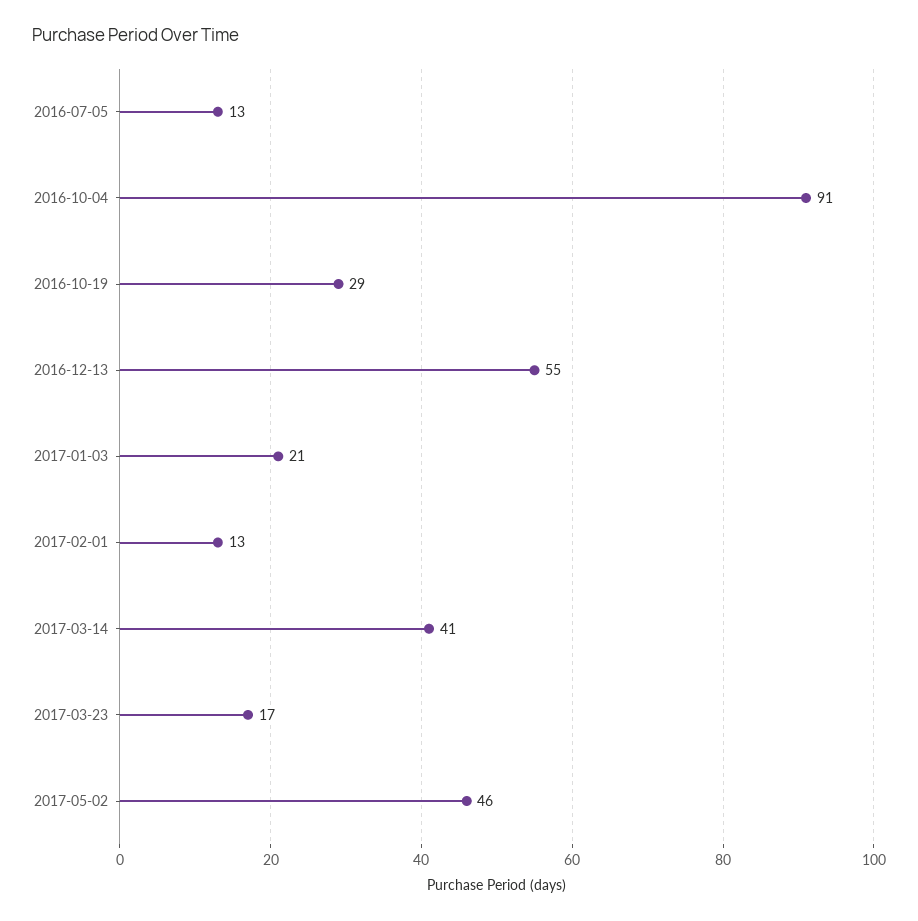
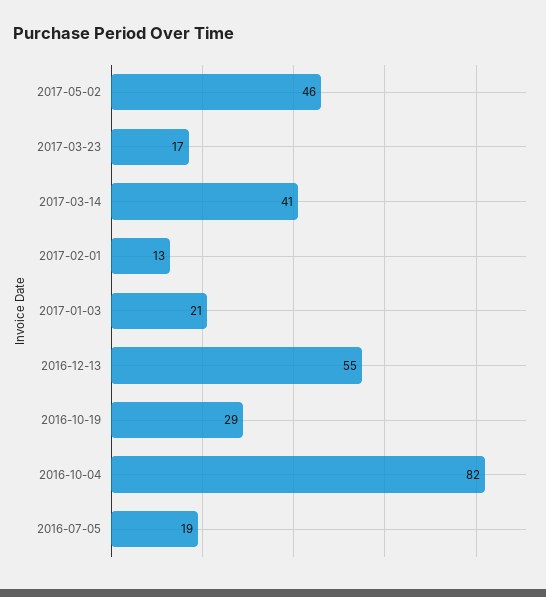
  {
-   "2016-07-05": 13,
+   "2016-07-05": 19,
-   "2016-10-04": 91,
+   "2016-10-04": 82,
    "2016-10-19": 29,
    "2016-12-13": 55,
    "2017-01-03": 21,
    "2017-02-01": 13,
    "2017-03-14": 41,
    "2017-03-23": 17,
    "2017-05-02": 46
  }

